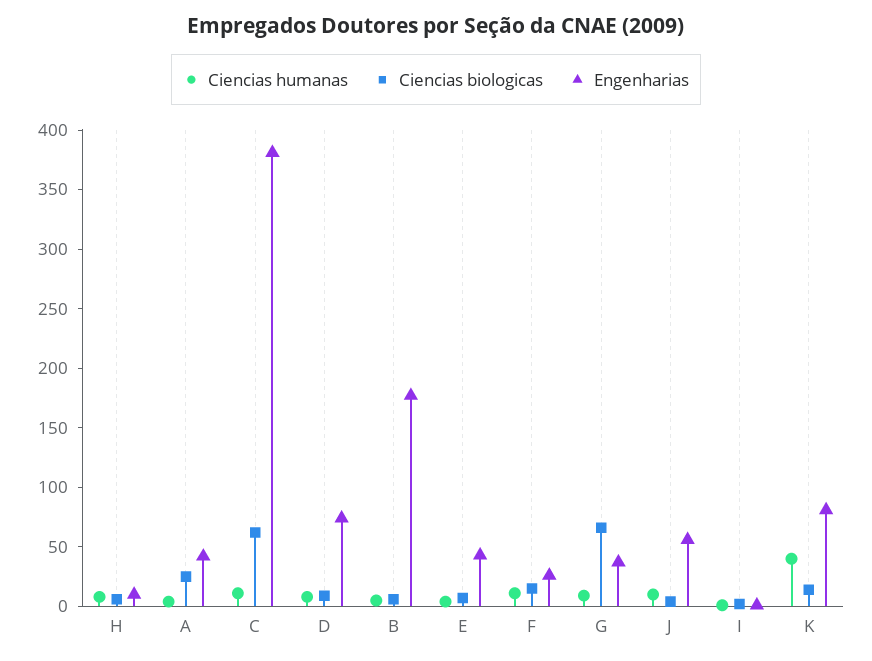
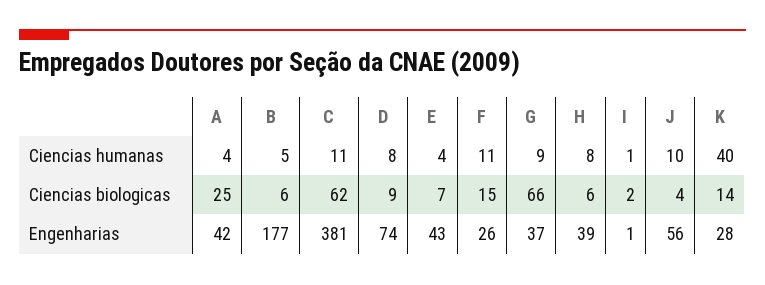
  {
    "Ciencias humanas": {
      "H": 8,
      "A": 4,
      "C": 11,
      "D": 8,
      "B": 5,
      "E": 4,
      "F": 11,
      "G": 9,
      "J": 10,
      "I": 1,
      "K": 40
    },
    "Ciencias biologicas": {
      "H": 6,
      "A": 25,
      "C": 62,
      "D": 9,
      "B": 6,
      "E": 7,
      "F": 15,
      "G": 66,
      "J": 4,
      "I": 2,
      "K": 14
    },
    "Engenharias": {
-     "H": 10,
+     "H": 39,
      "A": 42,
      "C": 381,
      "D": 74,
      "B": 177,
      "E": 43,
      "F": 26,
      "G": 37,
      "J": 56,
      "I": 1,
-     "K": 80
+     "K": 28
    }
  }

